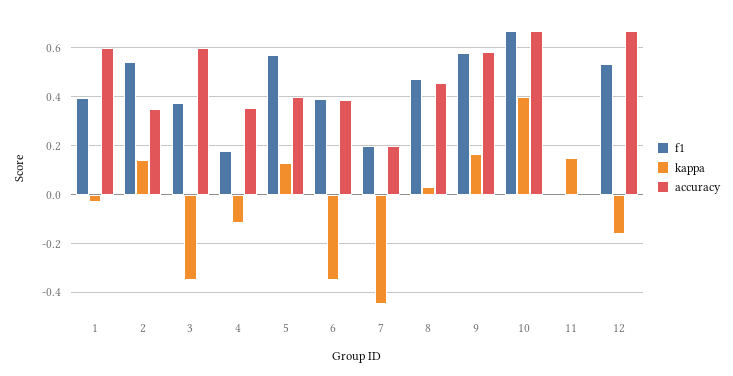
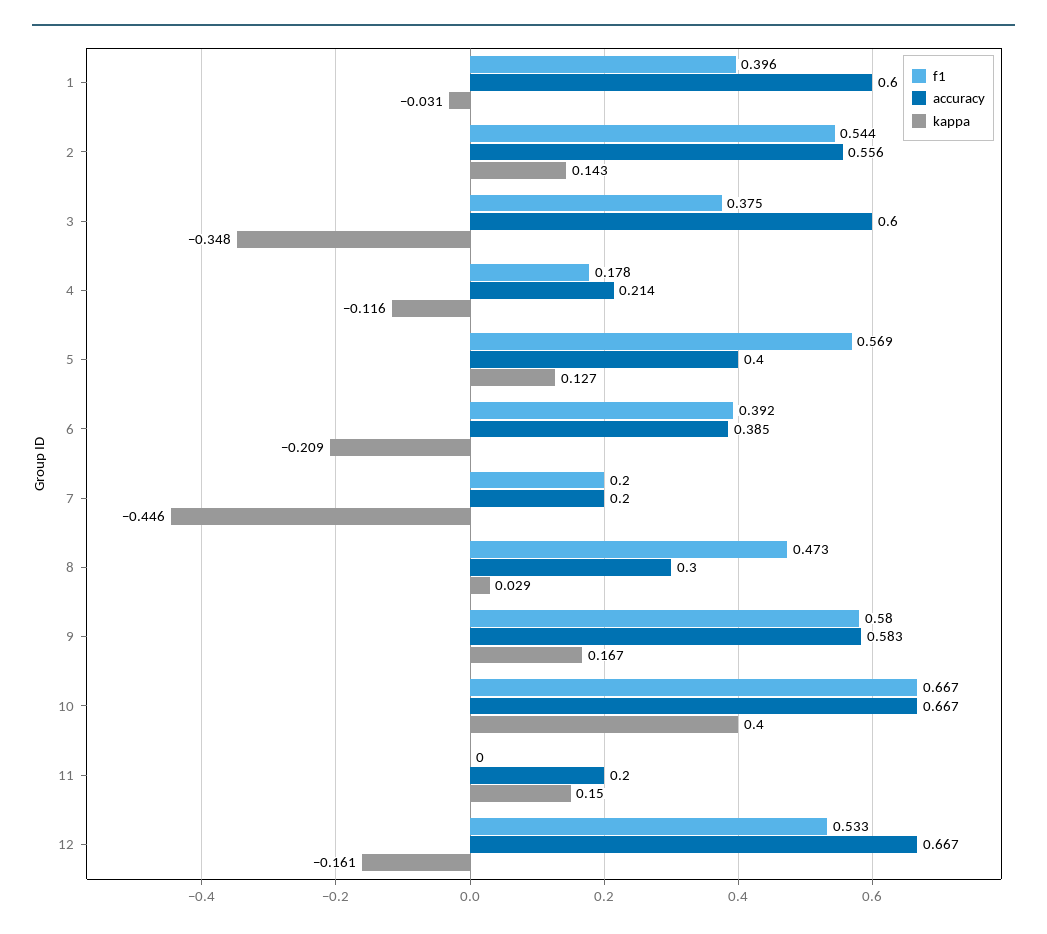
  {
    "f1": {
      "1": 0.396,
      "2": 0.544,
      "3": 0.375,
      "4": 0.178,
      "5": 0.569,
      "6": 0.392,
      "7": 0.2,
      "8": 0.473,
      "9": 0.58,
      "10": 0.667,
      "11": 0,
      "12": 0.533
    },
    "kappa": {
      "1": -0.031,
      "2": 0.143,
      "3": -0.348,
      "4": -0.116,
      "5": 0.127,
-     "6": -0.35,
+     "6": -0.209,
      "7": -0.446,
      "8": 0.029,
      "9": 0.167,
      "10": 0.4,
      "11": 0.15,
      "12": -0.161
    },
    "accuracy": {
      "1": 0.6,
-     "2": 0.35,
+     "2": 0.556,
      "3": 0.6,
-     "4": 0.35,
+     "4": 0.214,
      "5": 0.4,
      "6": 0.385,
      "7": 0.2,
-     "8": 0.45,
+     "8": 0.3,
      "9": 0.583,
      "10": 0.667,
-     "11": 0,
+     "11": 0.2,
      "12": 0.667
    }
  }

